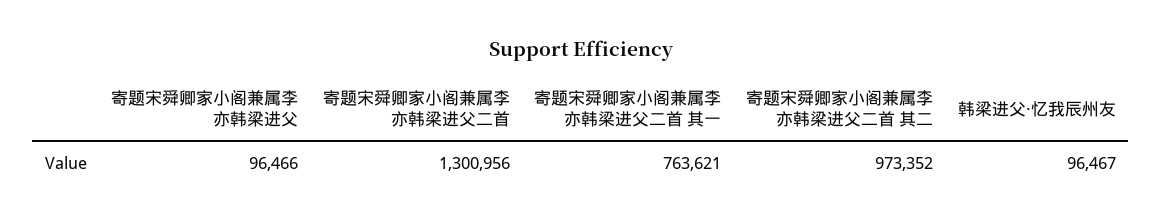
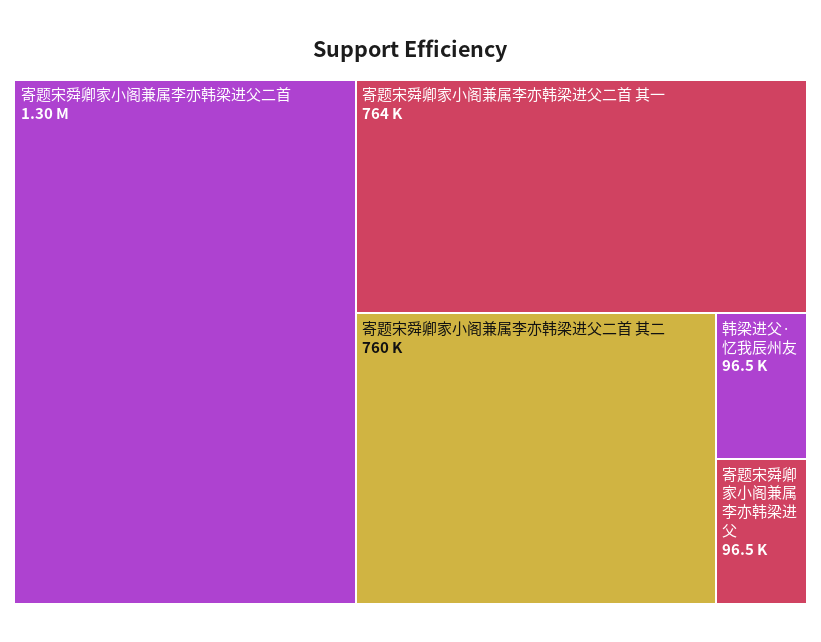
  {
    "寄题宋舜卿家小阁兼属李亦韩梁进父": 96466,
    "寄题宋舜卿家小阁兼属李亦韩梁进父二首": 1300956,
    "寄题宋舜卿家小阁兼属李亦韩梁进父二首 其一": 763621,
-   "寄题宋舜卿家小阁兼属李亦韩梁进父二首 其二": 973352,
+   "寄题宋舜卿家小阁兼属李亦韩梁进父二首 其二": 760000,
    "韩梁进父·忆我辰州友": 96467
  }

